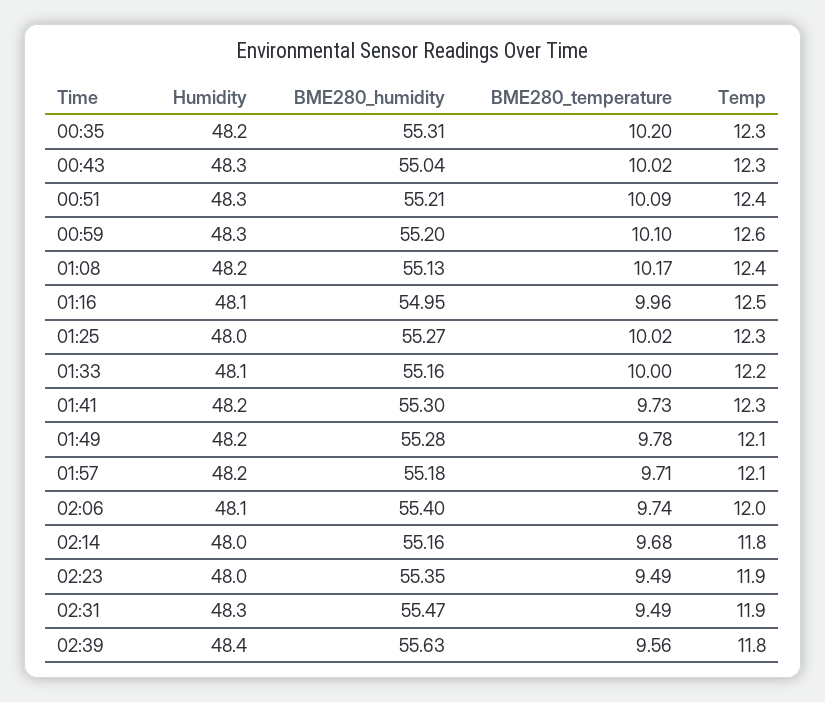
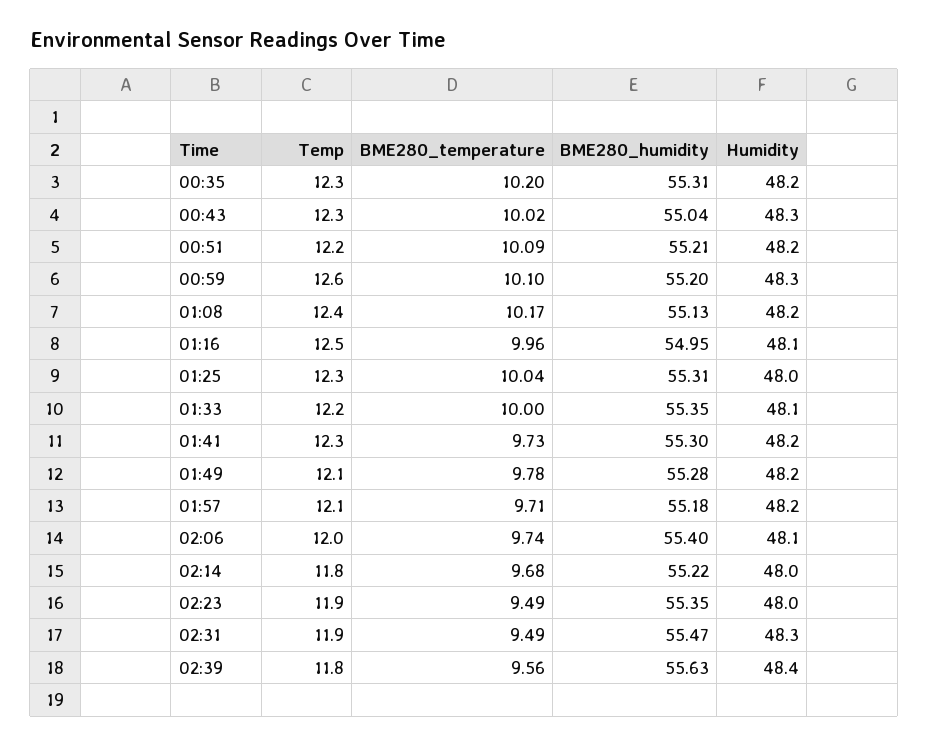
  {
    "Humidity": {
      "00:35": 48.2,
      "00:43": 48.3,
-     "00:51": 48.3,
+     "00:51": 48.2,
      "00:59": 48.3,
      "01:08": 48.2,
      "01:16": 48.1,
      "01:25": 48,
      "01:33": 48.1,
      "01:41": 48.2,
      "01:49": 48.2,
      "01:57": 48.2,
      "02:06": 48.1,
      "02:14": 48,
      "02:23": 48,
      "02:31": 48.3,
      "02:39": 48.4
    },
    "BME280_humidity": {
      "00:35": 55.31,
      "00:43": 55.04,
      "00:51": 55.21,
      "00:59": 55.2,
      "01:08": 55.13,
      "01:16": 54.95,
-     "01:25": 55.27,
+     "01:25": 55.31,
-     "01:33": 55.16,
+     "01:33": 55.35,
      "01:41": 55.3,
      "01:49": 55.28,
      "01:57": 55.18,
      "02:06": 55.4,
-     "02:14": 55.16,
+     "02:14": 55.22,
      "02:23": 55.35,
      "02:31": 55.47,
      "02:39": 55.63
    },
    "BME280_temperature": {
      "00:35": 10.2,
      "00:43": 10.02,
      "00:51": 10.09,
      "00:59": 10.1,
      "01:08": 10.17,
      "01:16": 9.96,
-     "01:25": 10.02,
+     "01:25": 10.04,
      "01:33": 10,
      "01:41": 9.73,
      "01:49": 9.78,
      "01:57": 9.71,
      "02:06": 9.74,
      "02:14": 9.68,
      "02:23": 9.49,
      "02:31": 9.49,
      "02:39": 9.56
    },
    "Temp": {
      "00:35": 12.3,
      "00:43": 12.3,
-     "00:51": 12.4,
+     "00:51": 12.2,
      "00:59": 12.6,
      "01:08": 12.4,
      "01:16": 12.5,
      "01:25": 12.3,
      "01:33": 12.2,
      "01:41": 12.3,
      "01:49": 12.1,
      "01:57": 12.1,
      "02:06": 12,
      "02:14": 11.8,
      "02:23": 11.9,
      "02:31": 11.9,
      "02:39": 11.8
    }
  }

